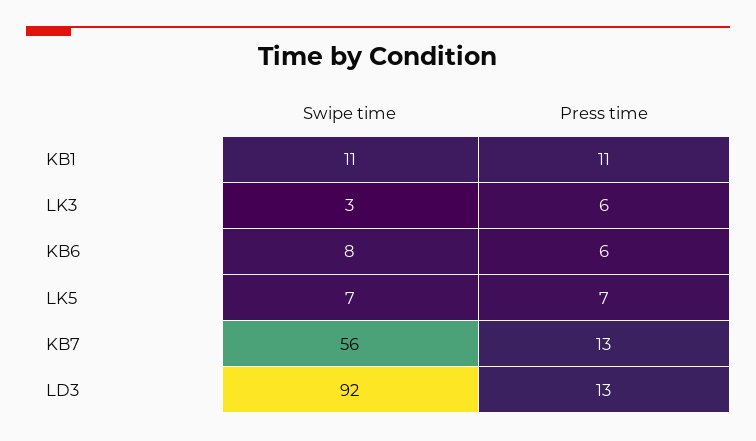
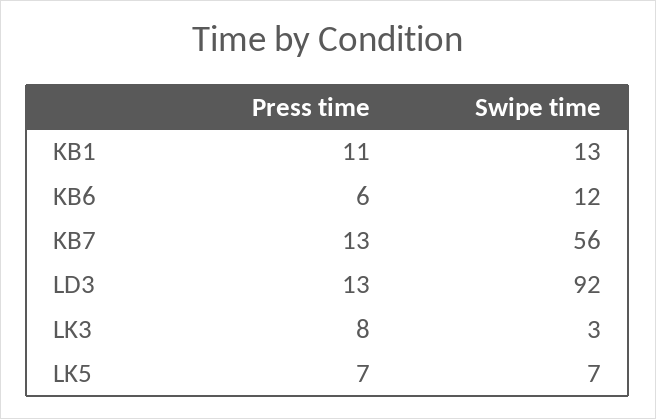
  {
    "Swipe time": {
-     "KB1": 11,
+     "KB1": 13,
      "LK3": 3,
-     "KB6": 8,
+     "KB6": 12,
      "LK5": 7,
      "KB7": 56,
      "LD3": 92
    },
    "Press time": {
      "KB1": 11,
-     "LK3": 6,
+     "LK3": 8,
      "KB6": 6,
      "LK5": 7,
      "KB7": 13,
      "LD3": 13
    }
  }

